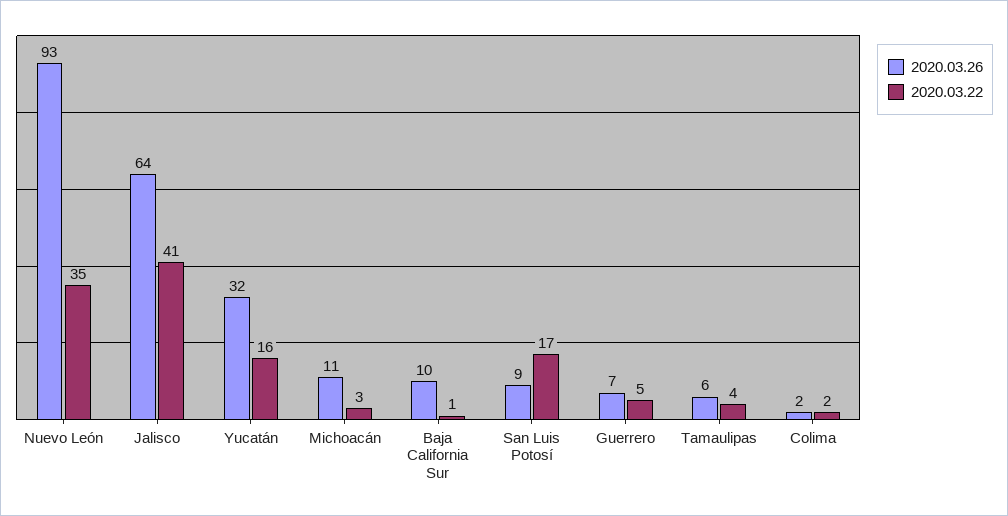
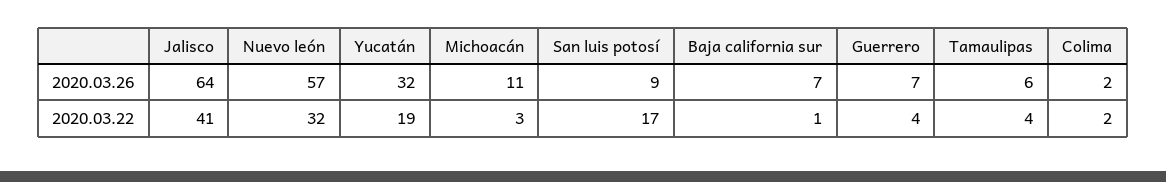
  {
    "2020.03.26": {
-     "Nuevo León": 93,
+     "Nuevo León": 57,
      "Jalisco": 64,
      "Yucatán": 32,
      "Michoacán": 11,
-     "Baja California Sur": 10,
+     "Baja California Sur": 7,
      "San Luis Potosí": 9,
      "Guerrero": 7,
      "Tamaulipas": 6,
      "Colima": 2
    },
    "2020.03.22": {
-     "Nuevo León": 35,
+     "Nuevo León": 32,
      "Jalisco": 41,
-     "Yucatán": 16,
+     "Yucatán": 19,
      "Michoacán": 3,
      "Baja California Sur": 1,
      "San Luis Potosí": 17,
-     "Guerrero": 5,
+     "Guerrero": 4,
      "Tamaulipas": 4,
      "Colima": 2
    }
  }

